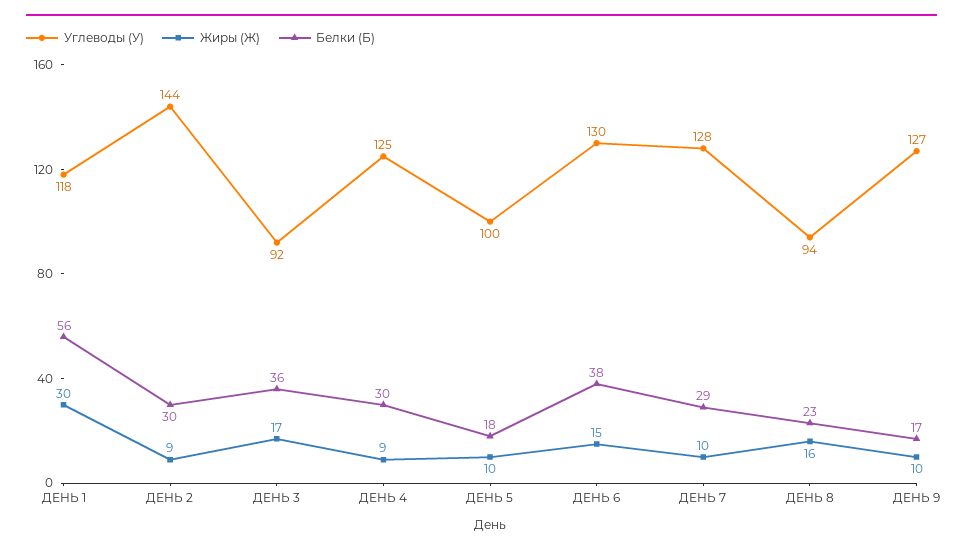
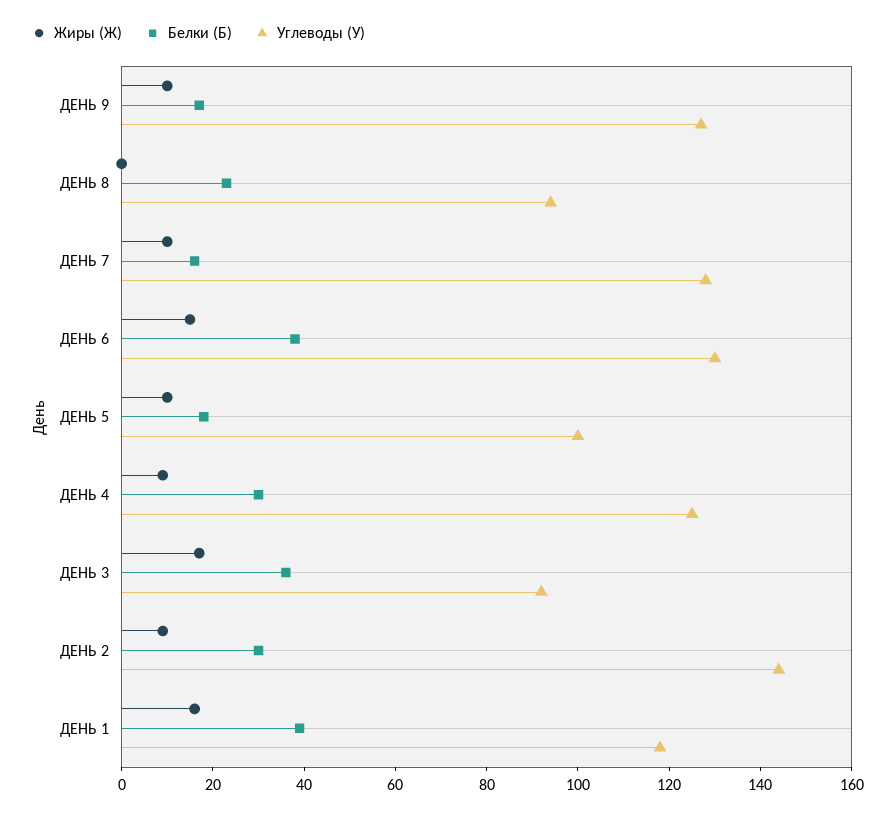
  {
    "Углеводы (У)": {
      "ДЕНЬ 1": 118,
      "ДЕНЬ 2": 144,
      "ДЕНЬ 3": 92,
      "ДЕНЬ 4": 125,
      "ДЕНЬ 5": 100,
      "ДЕНЬ 6": 130,
      "ДЕНЬ 7": 128,
      "ДЕНЬ 8": 94,
      "ДЕНЬ 9": 127
    },
    "Жиры (Ж)": {
-     "ДЕНЬ 1": 30,
+     "ДЕНЬ 1": 15,
      "ДЕНЬ 2": 9,
      "ДЕНЬ 3": 17,
      "ДЕНЬ 4": 9,
      "ДЕНЬ 5": 10,
      "ДЕНЬ 6": 15,
      "ДЕНЬ 7": 10,
-     "ДЕНЬ 8": 16,
+     "ДЕНЬ 8": 0,
      "ДЕНЬ 9": 10
    },
    "Белки (Б)": {
-     "ДЕНЬ 1": 56,
+     "ДЕНЬ 1": 40,
      "ДЕНЬ 2": 30,
      "ДЕНЬ 3": 36,
      "ДЕНЬ 4": 30,
      "ДЕНЬ 5": 18,
      "ДЕНЬ 6": 38,
-     "ДЕНЬ 7": 29,
+     "ДЕНЬ 7": 15,
      "ДЕНЬ 8": 23,
      "ДЕНЬ 9": 17
    }
  }

